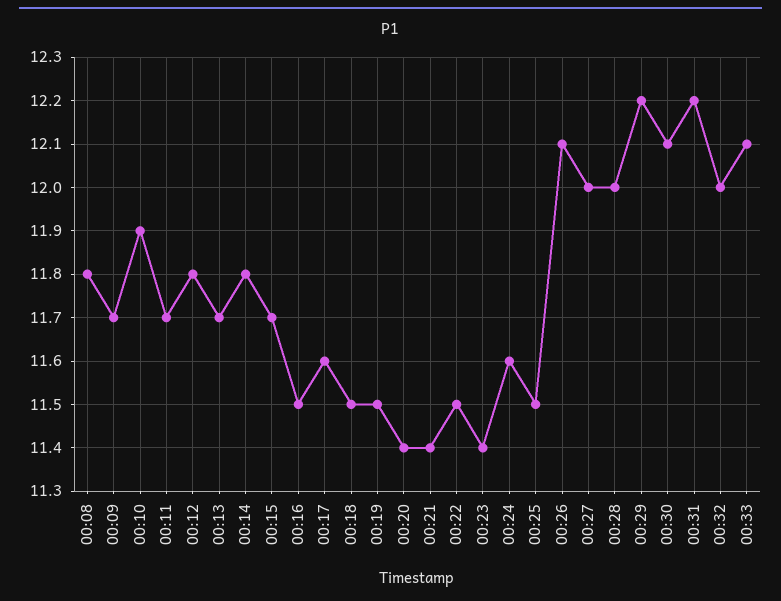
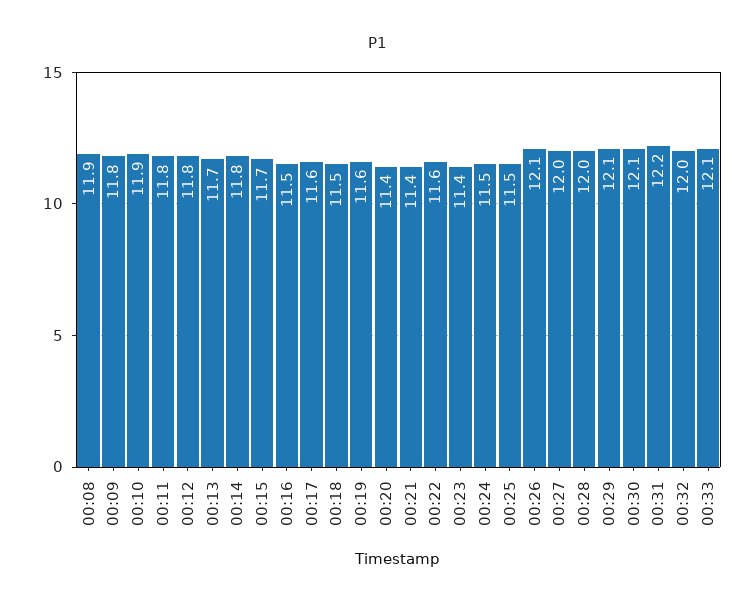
  {
-   "00:08": 11.8,
+   "00:08": 11.9,
-   "00:09": 11.7,
+   "00:09": 11.8,
    "00:10": 11.9,
-   "00:11": 11.7,
+   "00:11": 11.8,
    "00:12": 11.8,
    "00:13": 11.7,
    "00:14": 11.8,
    "00:15": 11.7,
    "00:16": 11.5,
    "00:17": 11.6,
    "00:18": 11.5,
-   "00:19": 11.5,
+   "00:19": 11.6,
    "00:20": 11.4,
    "00:21": 11.4,
-   "00:22": 11.5,
+   "00:22": 11.6,
    "00:23": 11.4,
-   "00:24": 11.6,
+   "00:24": 11.5,
    "00:25": 11.5,
    "00:26": 12.1,
    "00:27": 12,
    "00:28": 12,
-   "00:29": 12.2,
+   "00:29": 12.1,
    "00:30": 12.1,
    "00:31": 12.2,
    "00:32": 12,
    "00:33": 12.1
  }

